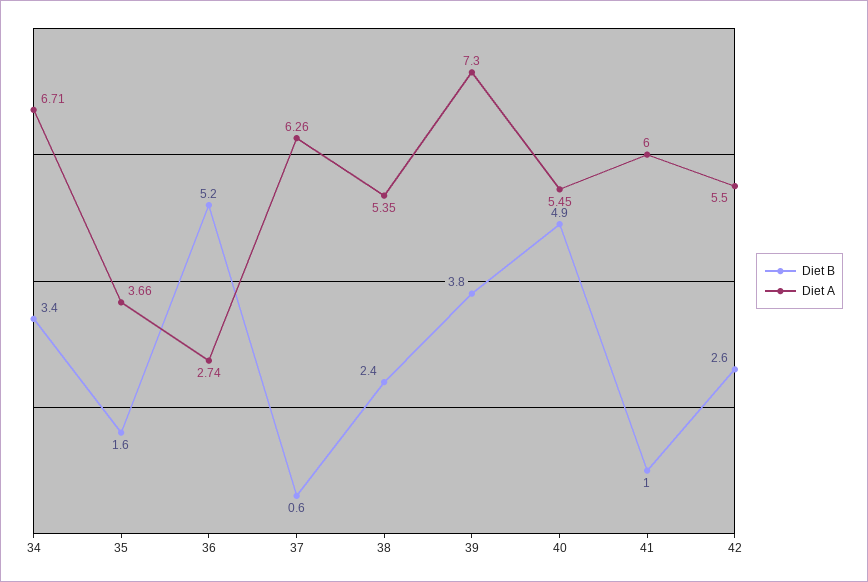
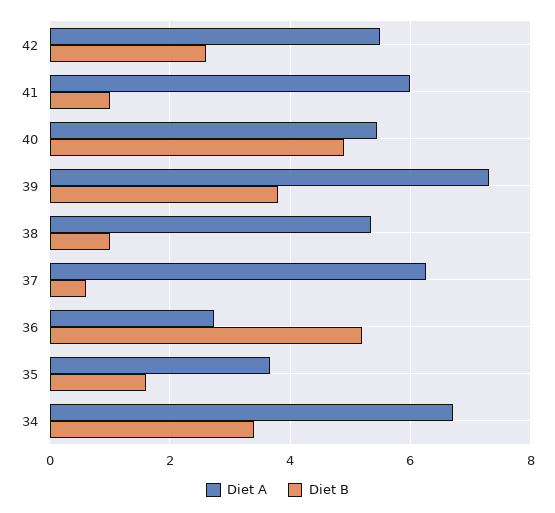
  {
    "Diet B": {
      "34": 3.4,
      "35": 1.6,
      "36": 5.2,
      "37": 0.6,
-     "38": 2.4,
+     "38": 1,
      "39": 3.8,
      "40": 4.9,
      "41": 1,
      "42": 2.6
    },
    "Diet A": {
      "34": 6.71,
      "35": 3.66,
      "36": 2.74,
      "37": 6.26,
      "38": 5.35,
      "39": 7.3,
      "40": 5.45,
      "41": 6,
      "42": 5.5
    }
  }

